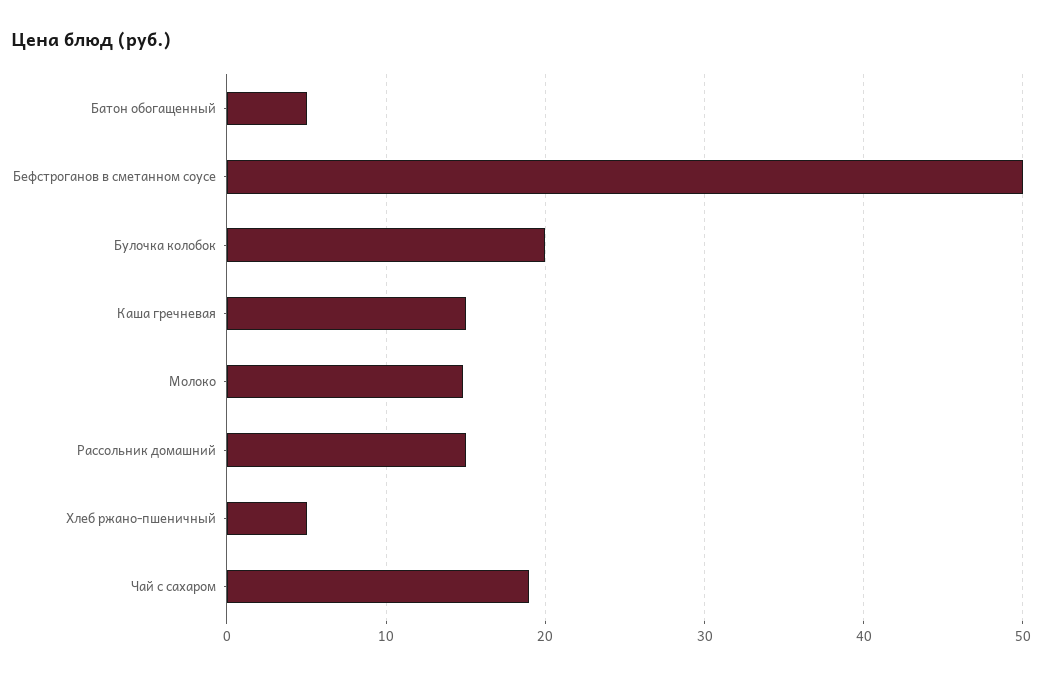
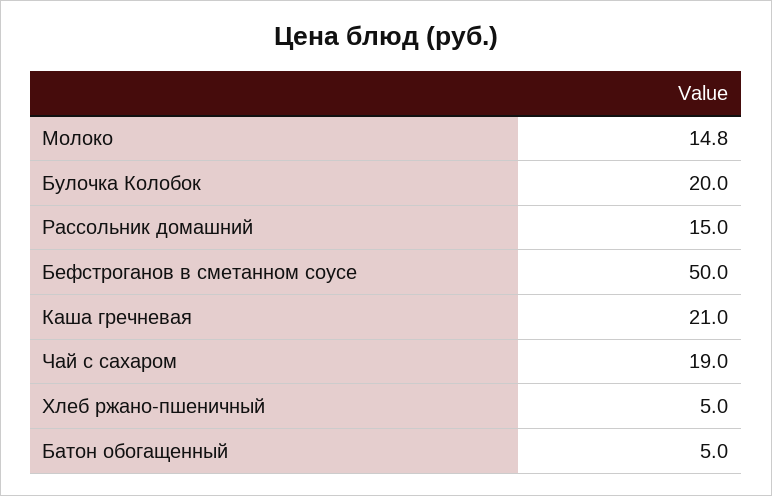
  {
    "Батон обогащенный": 5,
    "Бефстроганов в сметанном соусе": 50,
    "Булочка колобок": 20,
-   "Каша гречневая": 15,
+   "Каша гречневая": 21,
    "Молоко": 14.8,
    "Рассольник домашний": 15,
    "Хлеб ржано-пшеничный": 5,
    "Чай с сахаром": 19
  }

